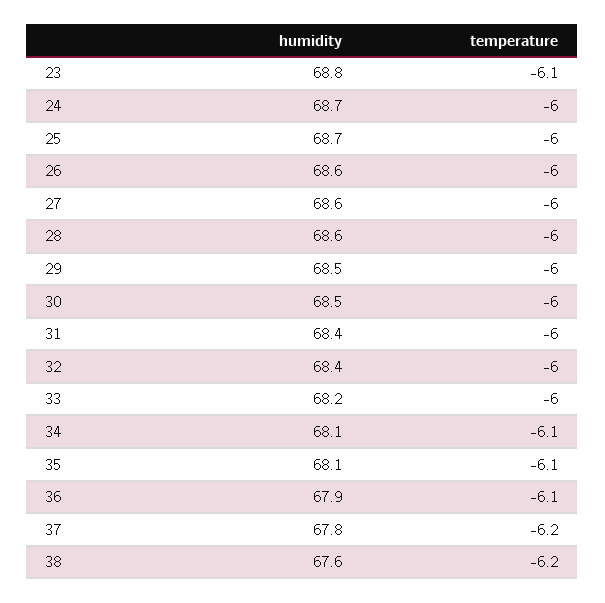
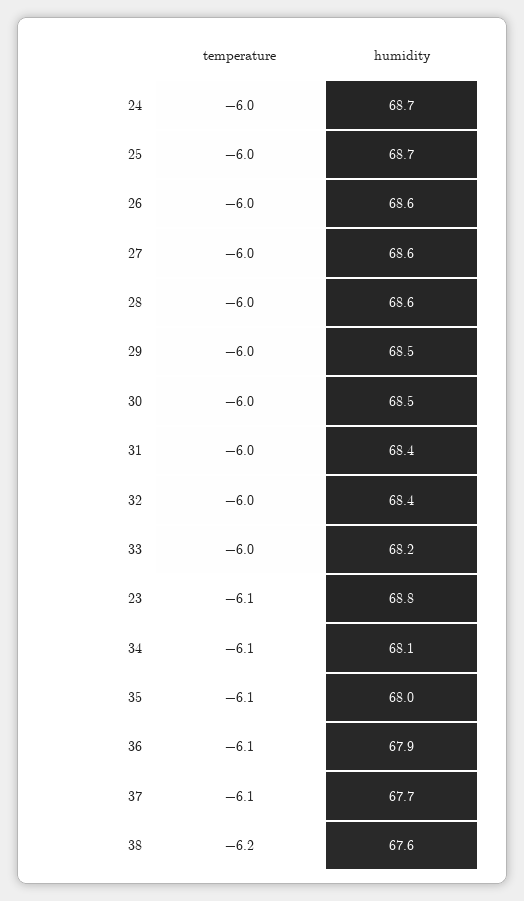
  {
    "humidity": {
      "23": 68.8,
      "24": 68.7,
      "25": 68.7,
      "26": 68.6,
      "27": 68.6,
      "28": 68.6,
      "29": 68.5,
      "30": 68.5,
      "31": 68.4,
      "32": 68.4,
      "33": 68.2,
      "34": 68.1,
-     "35": 68.1,
+     "35": 68,
      "36": 67.9,
-     "37": 67.8,
+     "37": 67.7,
      "38": 67.6
    },
    "temperature": {
      "23": -6.1,
      "24": -6,
      "25": -6,
      "26": -6,
      "27": -6,
      "28": -6,
      "29": -6,
      "30": -6,
      "31": -6,
      "32": -6,
      "33": -6,
      "34": -6.1,
      "35": -6.1,
      "36": -6.1,
-     "37": -6.2,
+     "37": -6.1,
      "38": -6.2
    }
  }

